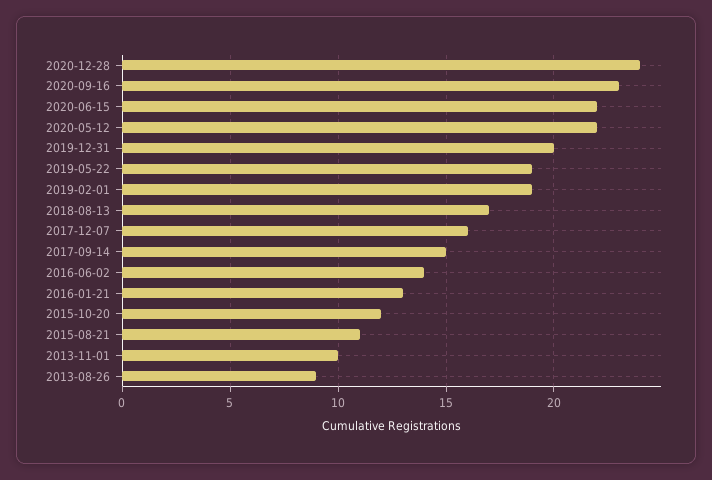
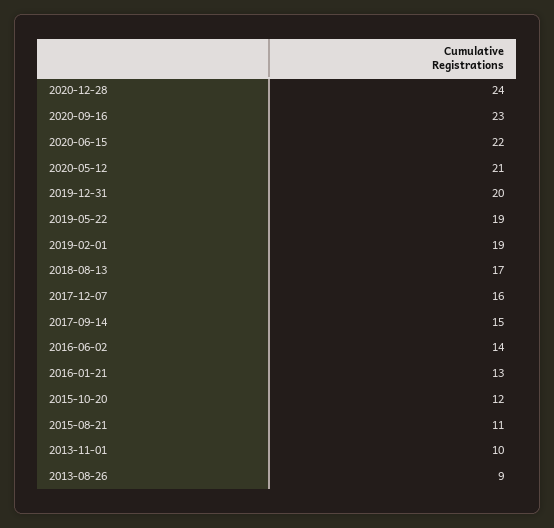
  {
    "2020-12-28": 24,
    "2020-09-16": 23,
    "2020-06-15": 22,
-   "2020-05-12": 22,
+   "2020-05-12": 21,
    "2019-12-31": 20,
    "2019-05-22": 19,
    "2019-02-01": 19,
    "2018-08-13": 17,
    "2017-12-07": 16,
    "2017-09-14": 15,
    "2016-06-02": 14,
    "2016-01-21": 13,
    "2015-10-20": 12,
    "2015-08-21": 11,
    "2013-11-01": 10,
    "2013-08-26": 9
  }

